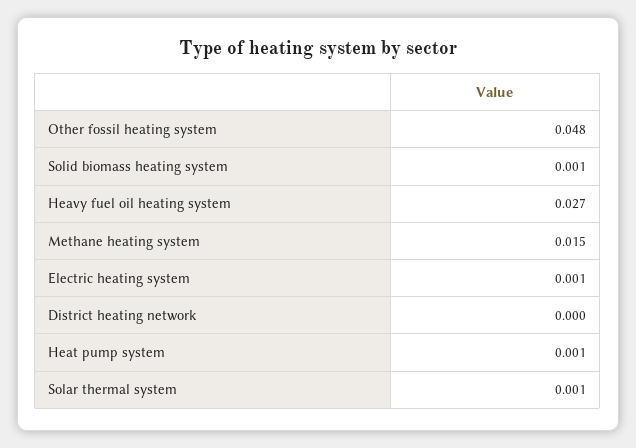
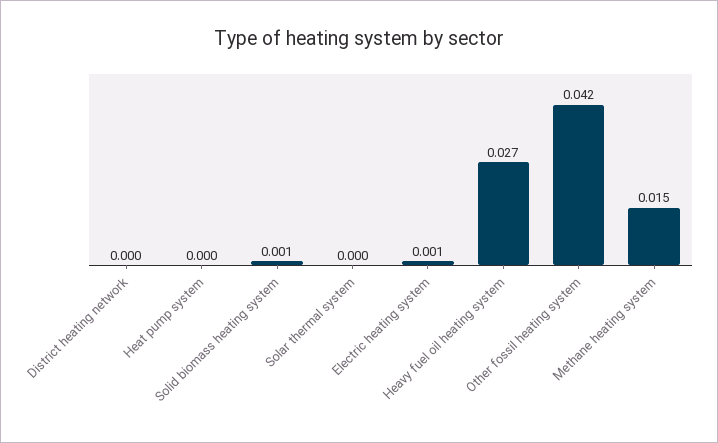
  {
-   "Other fossil heating system": 0.048,
+   "Other fossil heating system": 0.042,
    "Solid biomass heating system": 0.001,
    "Heavy fuel oil heating system": 0.027,
    "Methane heating system": 0.015,
    "Electric heating system": 0.001,
    "District heating network": 0,
-   "Heat pump system": 0.001,
+   "Heat pump system": 0,
-   "Solar thermal system": 0.001
+   "Solar thermal system": 0
  }

